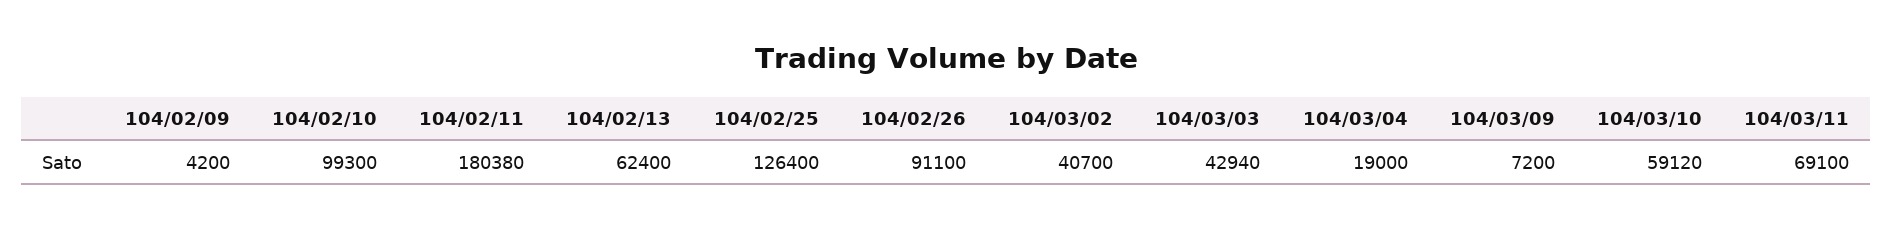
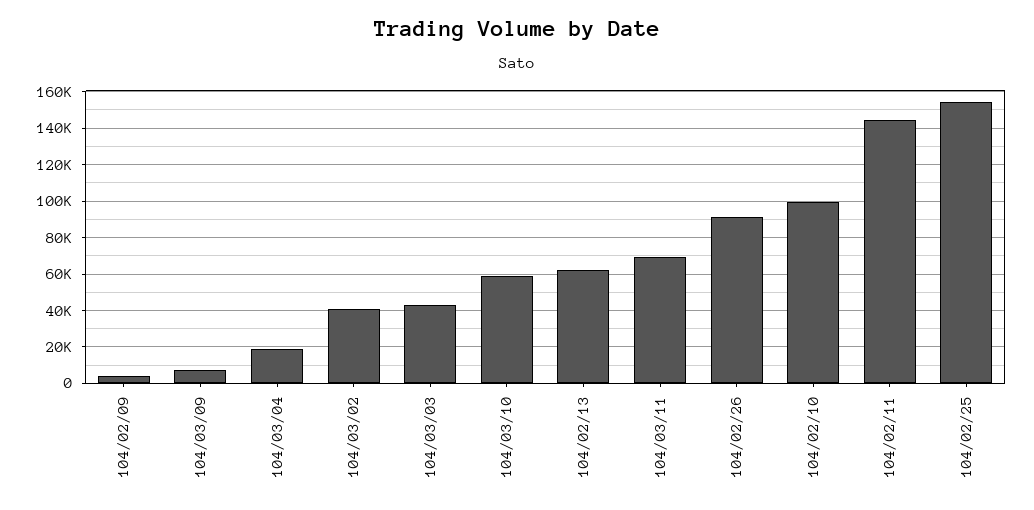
  {
    "104/02/09": 4200,
    "104/02/10": 99300,
-   "104/02/11": 180380,
+   "104/02/11": 145000,
    "104/02/13": 62400,
-   "104/02/25": 126400,
+   "104/02/25": 155000,
    "104/02/26": 91100,
    "104/03/02": 40700,
    "104/03/03": 42940,
    "104/03/04": 19000,
    "104/03/09": 7200,
    "104/03/10": 59120,
    "104/03/11": 69100
  }

